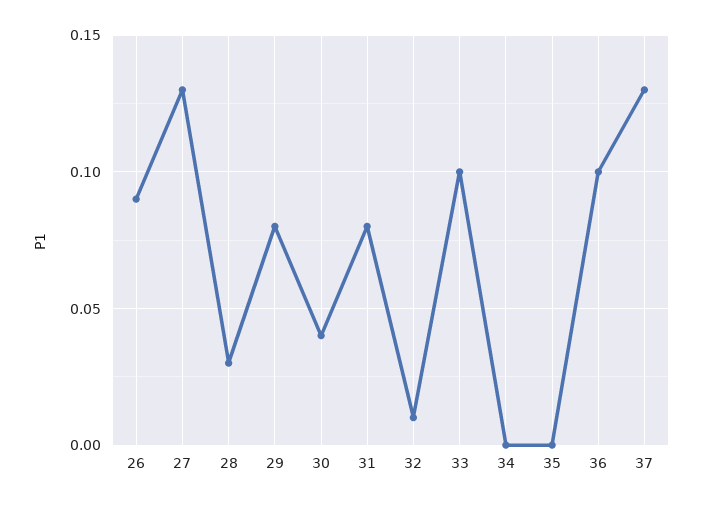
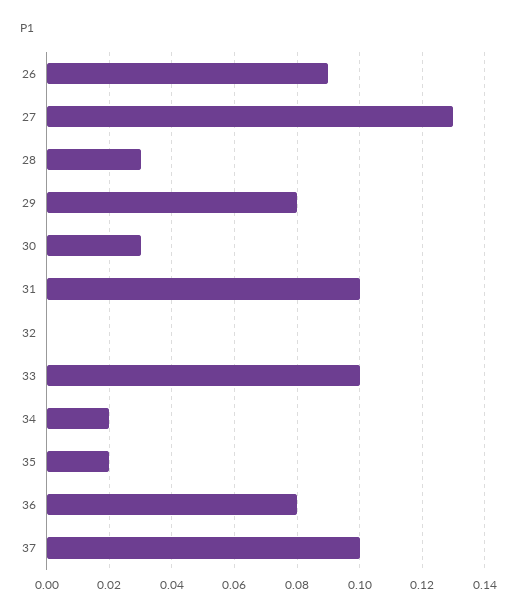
  {
    "26": 0.09,
    "27": 0.13,
    "28": 0.03,
    "29": 0.08,
-   "30": 0.04,
+   "30": 0.03,
-   "31": 0.08,
+   "31": 0.1,
-   "32": 0.01,
+   "32": 0,
    "33": 0.1,
-   "34": 0,
+   "34": 0.02,
-   "35": 0,
+   "35": 0.02,
-   "36": 0.1,
+   "36": 0.08,
-   "37": 0.13
+   "37": 0.1
  }

